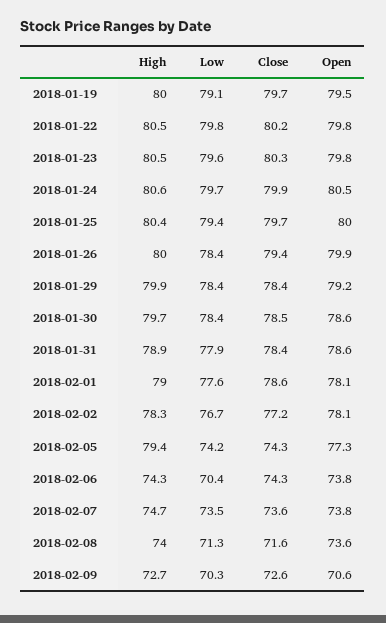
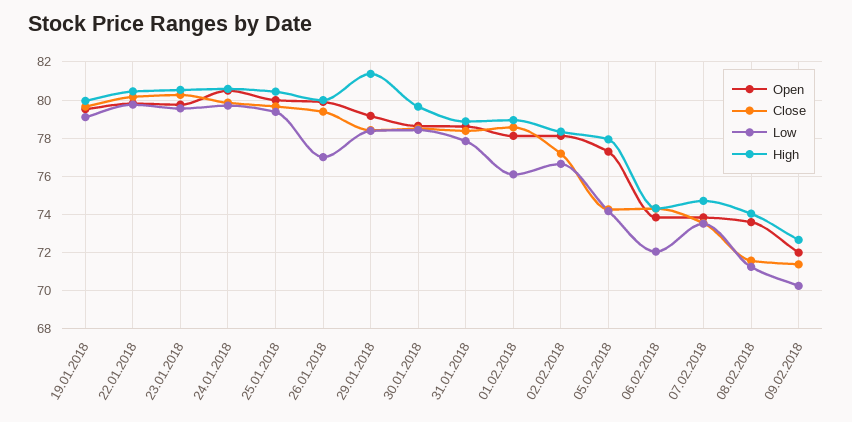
  {
    "High": {
      "2018-01-19": 80,
      "2018-01-22": 80.5,
      "2018-01-23": 80.5,
      "2018-01-24": 80.6,
      "2018-01-25": 80.4,
      "2018-01-26": 80,
-     "2018-01-29": 79.9,
+     "2018-01-29": 81.5,
      "2018-01-30": 79.7,
      "2018-01-31": 78.9,
      "2018-02-01": 79,
      "2018-02-02": 78.3,
-     "2018-02-05": 79.4,
+     "2018-02-05": 78,
      "2018-02-06": 74.3,
      "2018-02-07": 74.7,
      "2018-02-08": 74,
      "2018-02-09": 72.7
    },
    "Low": {
      "2018-01-19": 79.1,
      "2018-01-22": 79.8,
      "2018-01-23": 79.6,
      "2018-01-24": 79.7,
      "2018-01-25": 79.4,
-     "2018-01-26": 78.4,
+     "2018-01-26": 77,
      "2018-01-29": 78.4,
      "2018-01-30": 78.4,
      "2018-01-31": 77.9,
-     "2018-02-01": 77.6,
+     "2018-02-01": 76,
      "2018-02-02": 76.7,
      "2018-02-05": 74.2,
-     "2018-02-06": 70.4,
+     "2018-02-06": 72,
      "2018-02-07": 73.5,
      "2018-02-08": 71.3,
      "2018-02-09": 70.3
    },
    "Close": {
      "2018-01-19": 79.7,
      "2018-01-22": 80.2,
      "2018-01-23": 80.3,
      "2018-01-24": 79.9,
      "2018-01-25": 79.7,
      "2018-01-26": 79.4,
      "2018-01-29": 78.4,
      "2018-01-30": 78.5,
      "2018-01-31": 78.4,
      "2018-02-01": 78.6,
      "2018-02-02": 77.2,
      "2018-02-05": 74.3,
      "2018-02-06": 74.3,
      "2018-02-07": 73.6,
      "2018-02-08": 71.6,
-     "2018-02-09": 72.6
+     "2018-02-09": 71.5
    },
    "Open": {
      "2018-01-19": 79.5,
      "2018-01-22": 79.8,
      "2018-01-23": 79.8,
      "2018-01-24": 80.5,
      "2018-01-25": 80,
      "2018-01-26": 79.9,
      "2018-01-29": 79.2,
      "2018-01-30": 78.6,
      "2018-01-31": 78.6,
      "2018-02-01": 78.1,
      "2018-02-02": 78.1,
      "2018-02-05": 77.3,
      "2018-02-06": 73.8,
      "2018-02-07": 73.8,
      "2018-02-08": 73.6,
-     "2018-02-09": 70.6
+     "2018-02-09": 72
    }
  }

